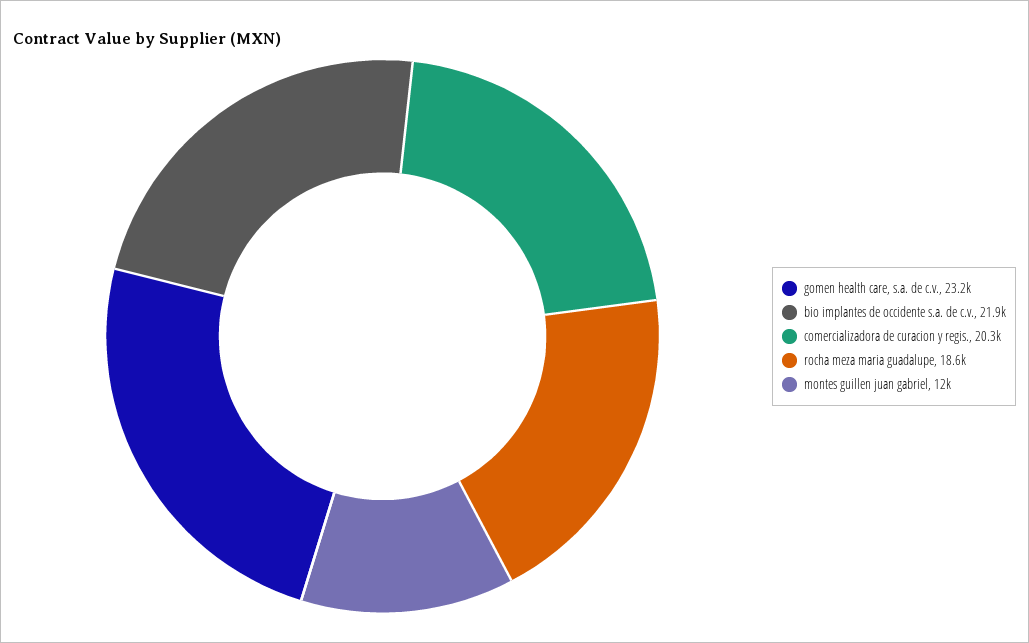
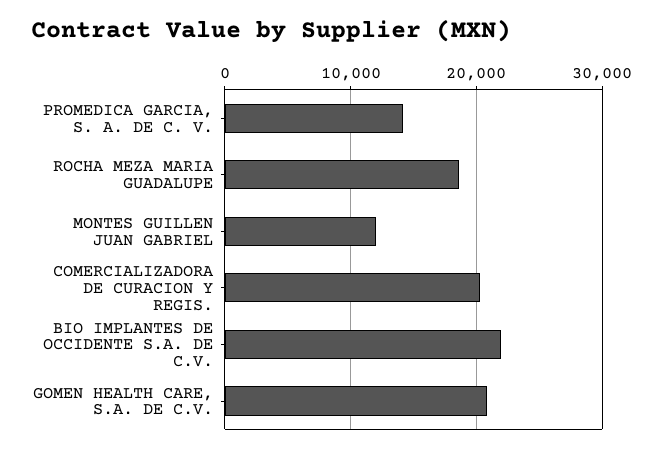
  {
-   "gomen health care, s.a. de c.v.": 23200,
+   "gomen health care, s.a. de c.v.": 21000,
    "bio implantes de occidente s.a. de c.v.": 21900,
    "comercializadora de curacion y regis.": 20300,
    "rocha meza maria guadalupe": 18600,
-   "montes guillen juan gabriel": 12000
+   "montes guillen juan gabriel": 12000,
+   "PROMEDICA GARCIA, S. A. DE C. V.": 14000
  }

